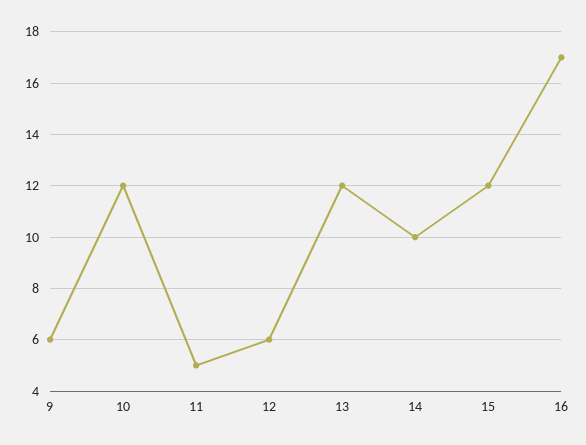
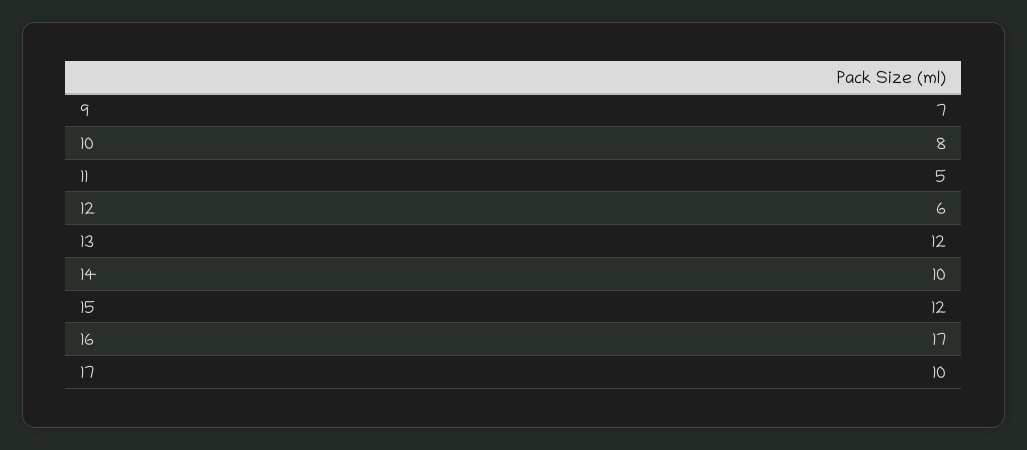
  {
-   "9": 6,
+   "9": 7,
-   "10": 12,
+   "10": 8,
    "11": 5,
    "12": 6,
    "13": 12,
    "14": 10,
    "15": 12,
-   "16": 17
+   "16": 17,
+   "17": 10
  }

